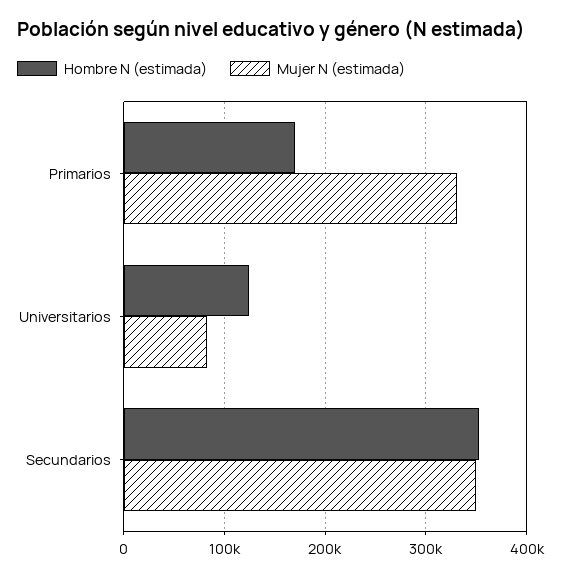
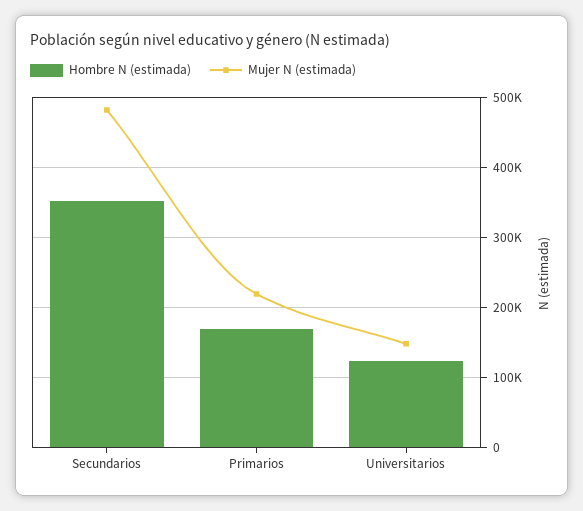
  {
    "Hombre N (estimada)": {
      "Primarios": 170000,
      "Universitarios": 120000,
      "Secundarios": 350000
    },
    "Mujer N (estimada)": {
-     "Primarios": 330000,
+     "Primarios": 220000,
-     "Universitarios": 80000,
+     "Universitarios": 150000,
-     "Secundarios": 350000
+     "Secundarios": 480000
    }
  }

